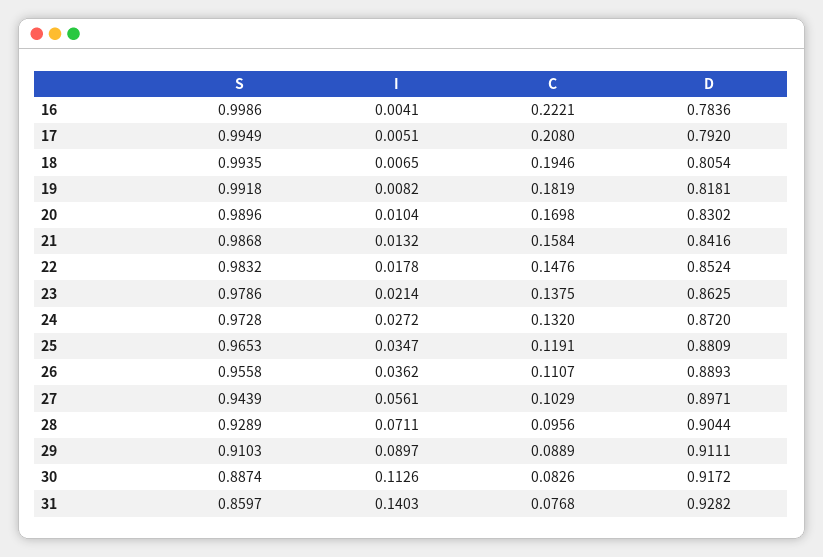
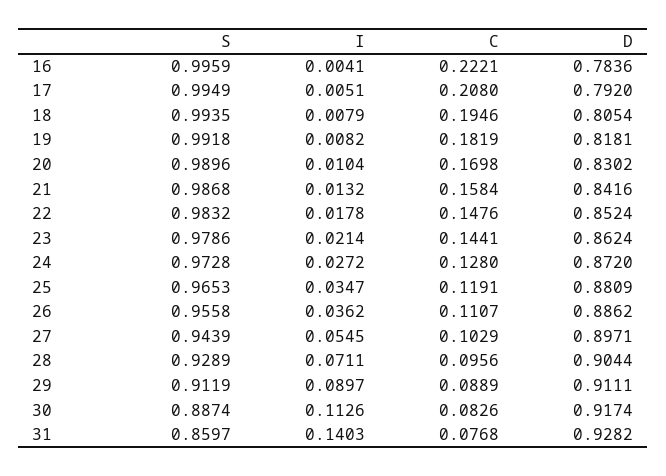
  {
    "S": {
-     "16": 0.9986,
+     "16": 0.9959,
      "17": 0.9949,
      "18": 0.9935,
      "19": 0.9918,
      "20": 0.9896,
      "21": 0.9868,
      "22": 0.9832,
      "23": 0.9786,
      "24": 0.9728,
      "25": 0.9653,
      "26": 0.9558,
      "27": 0.9439,
      "28": 0.9289,
-     "29": 0.9103,
+     "29": 0.9119,
      "30": 0.8874,
      "31": 0.8597
    },
    "I": {
      "16": 0.0041,
      "17": 0.0051,
-     "18": 0.0065,
+     "18": 0.0079,
      "19": 0.0082,
      "20": 0.0104,
      "21": 0.0132,
      "22": 0.0178,
      "23": 0.0214,
      "24": 0.0272,
      "25": 0.0347,
      "26": 0.0362,
-     "27": 0.0561,
+     "27": 0.0545,
      "28": 0.0711,
      "29": 0.0897,
      "30": 0.1126,
      "31": 0.1403
    },
    "C": {
      "16": 0.2221,
      "17": 0.208,
      "18": 0.1946,
      "19": 0.1819,
      "20": 0.1698,
      "21": 0.1584,
      "22": 0.1476,
-     "23": 0.1375,
+     "23": 0.1441,
-     "24": 0.132,
+     "24": 0.128,
      "25": 0.1191,
      "26": 0.1107,
      "27": 0.1029,
      "28": 0.0956,
      "29": 0.0889,
      "30": 0.0826,
      "31": 0.0768
    },
    "D": {
      "16": 0.7836,
      "17": 0.792,
      "18": 0.8054,
      "19": 0.8181,
      "20": 0.8302,
      "21": 0.8416,
      "22": 0.8524,
-     "23": 0.8625,
+     "23": 0.8624,
      "24": 0.872,
      "25": 0.8809,
-     "26": 0.8893,
+     "26": 0.8862,
      "27": 0.8971,
      "28": 0.9044,
      "29": 0.9111,
-     "30": 0.9172,
+     "30": 0.9174,
      "31": 0.9282
    }
  }

